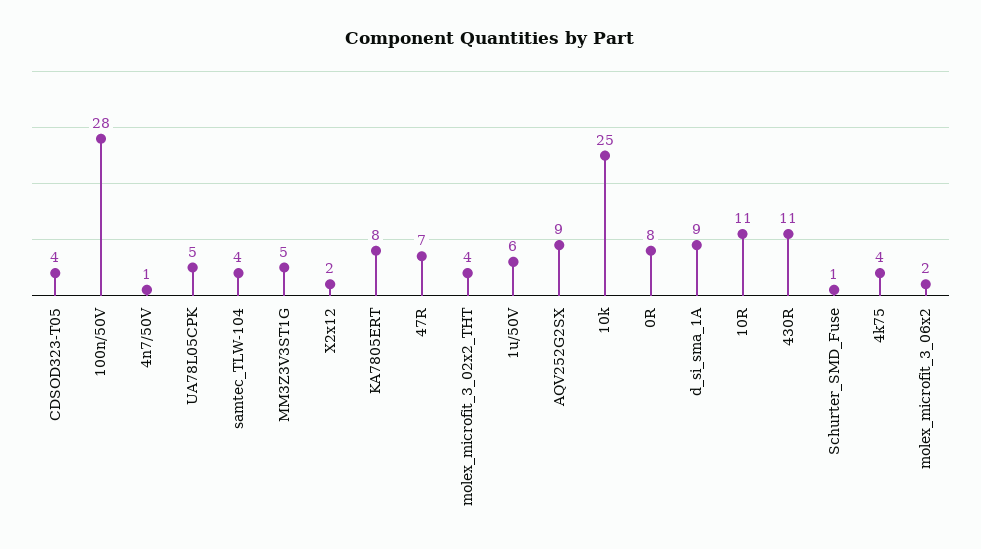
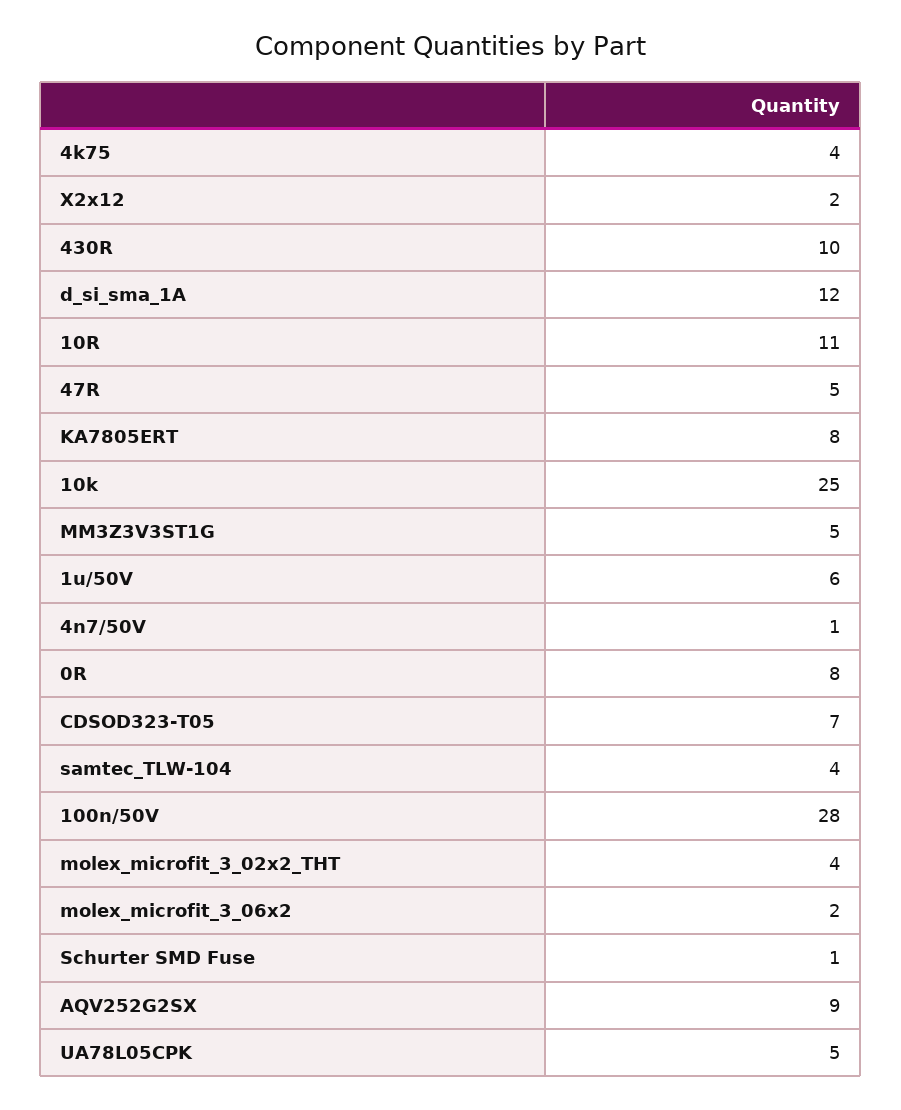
  {
-   "CDSOD323-T05": 4,
+   "CDSOD323-T05": 7,
    "100n/50V": 28,
    "4n7/50V": 1,
    "UA78L05CPK": 5,
    "samtec_TLW-104": 4,
    "MM3Z3V3ST1G": 5,
    "X2x12": 2,
    "KA7805ERT": 8,
-   "47R": 7,
+   "47R": 5,
    "molex_microfit_3_02x2_THT": 4,
    "1u/50V": 6,
    "AQV252G2SX": 9,
    "10k": 25,
    "0R": 8,
-   "d_si_sma_1A": 9,
+   "d_si_sma_1A": 12,
    "10R": 11,
-   "430R": 11,
+   "430R": 10,
    "Schurter_SMD_Fuse": 1,
    "4k75": 4,
    "molex_microfit_3_06x2": 2
  }

